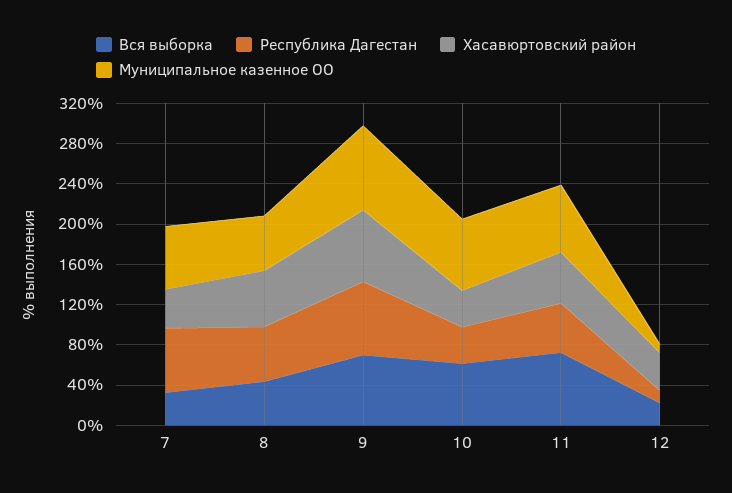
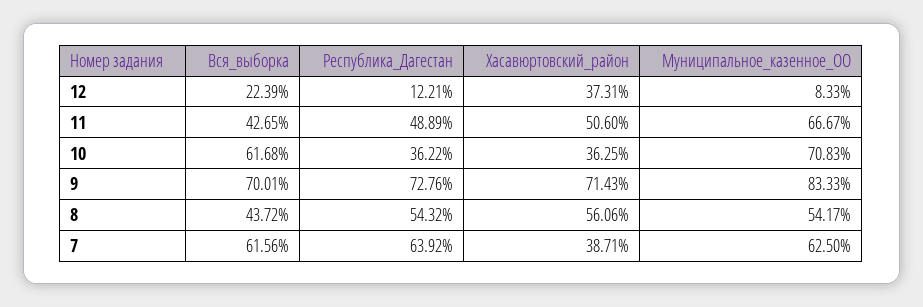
  {
    "Вся выборка": {
-     "7": 30,
+     "7": 61.56,
      "8": 43.72,
      "9": 70.01,
      "10": 61.68,
-     "11": 70,
+     "11": 42.65,
      "12": 22.39
    },
    "Республика Дагестан": {
      "7": 63.92,
      "8": 54.32,
      "9": 72.76,
      "10": 36.22,
      "11": 48.89,
      "12": 12.21
    },
    "Хасавюртовский район": {
      "7": 38.71,
      "8": 56.06,
      "9": 71.43,
      "10": 36.25,
      "11": 50.6,
      "12": 37.31
    },
    "Муниципальное казенное ОО": {
      "7": 62.5,
      "8": 54.17,
      "9": 83.33,
      "10": 70.83,
      "11": 66.67,
      "12": 8.33
    }
  }

